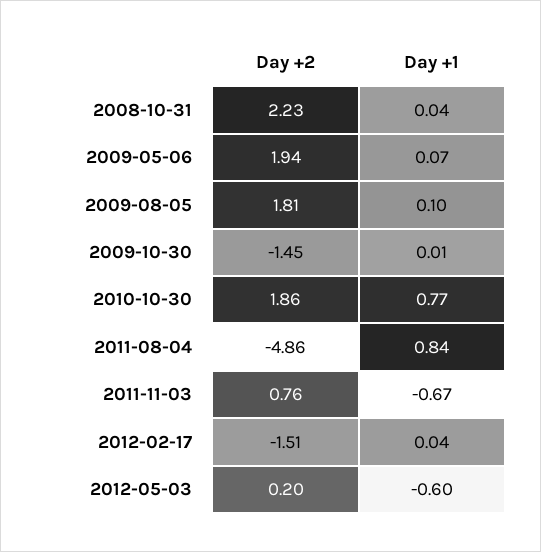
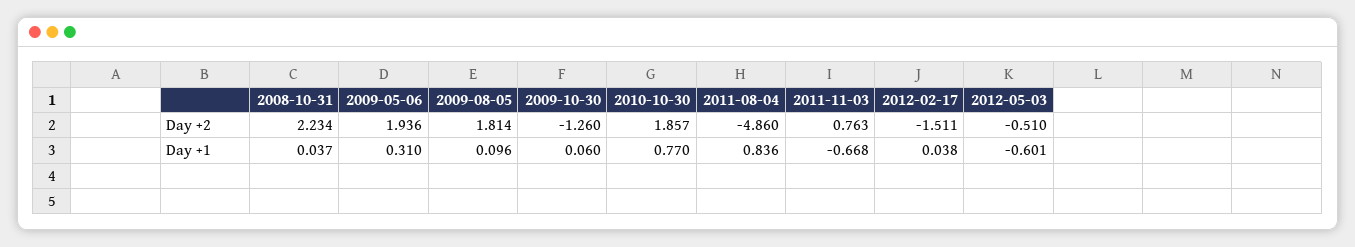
  {
    "Day +2": {
      "2008-10-31": 2.234,
      "2009-05-06": 1.936,
      "2009-08-05": 1.814,
-     "2009-10-30": -1.45,
+     "2009-10-30": -1.26,
      "2010-10-30": 1.857,
      "2011-08-04": -4.86,
      "2011-11-03": 0.763,
      "2012-02-17": -1.511,
-     "2012-05-03": 0.2
+     "2012-05-03": -0.51
    },
    "Day +1": {
      "2008-10-31": 0.037,
-     "2009-05-06": 0.07,
+     "2009-05-06": 0.31,
      "2009-08-05": 0.096,
-     "2009-10-30": 0.01,
+     "2009-10-30": 0.06,
      "2010-10-30": 0.77,
      "2011-08-04": 0.836,
      "2011-11-03": -0.668,
      "2012-02-17": 0.038,
      "2012-05-03": -0.601
    }
  }

